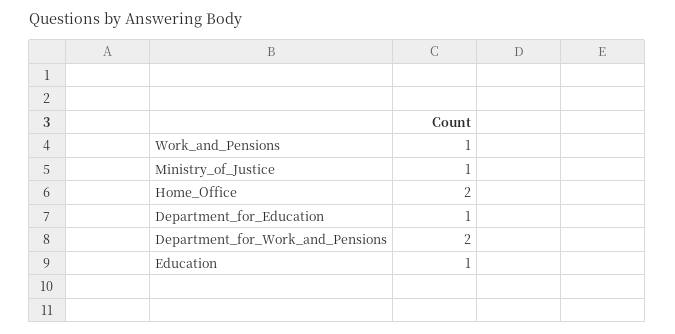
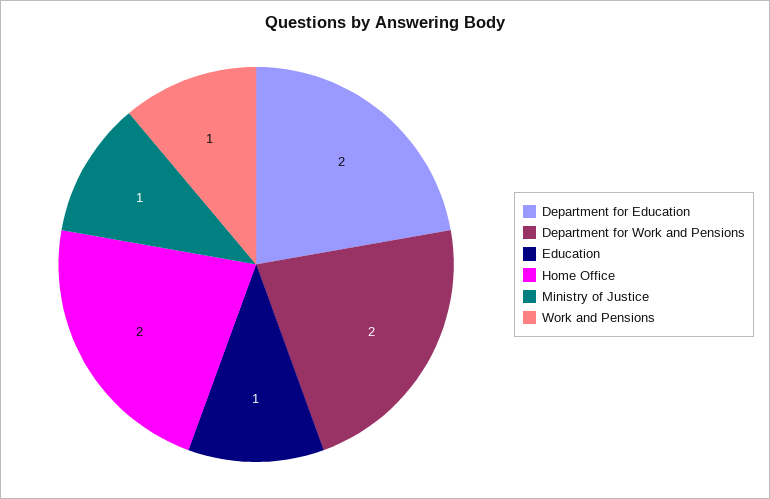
  {
    "Work_and_Pensions": 1,
    "Ministry_of_Justice": 1,
    "Home_Office": 2,
-   "Department_for_Education": 1,
+   "Department_for_Education": 2,
    "Department_for_Work_and_Pensions": 2,
    "Education": 1
  }

